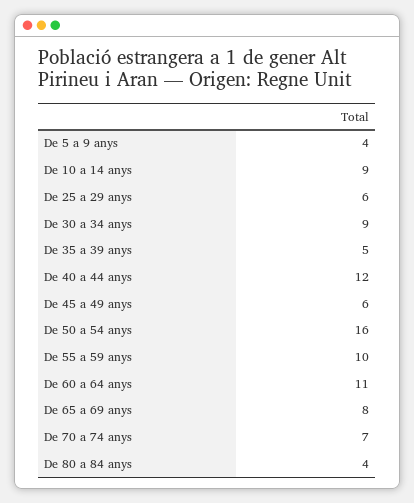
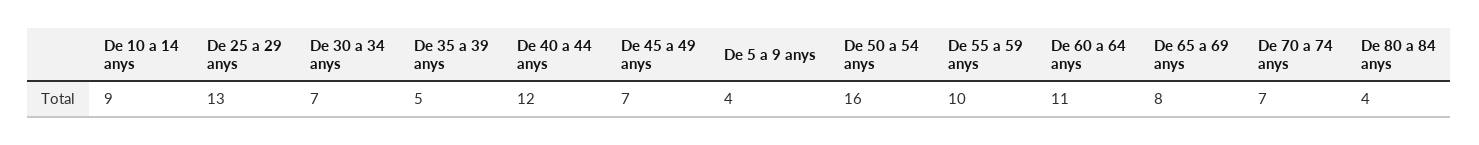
  {
    "De 5 a 9 anys": 4,
    "De 10 a 14 anys": 9,
-   "De 25 a 29 anys": 6,
+   "De 25 a 29 anys": 13,
-   "De 30 a 34 anys": 9,
+   "De 30 a 34 anys": 7,
    "De 35 a 39 anys": 5,
    "De 40 a 44 anys": 12,
-   "De 45 a 49 anys": 6,
+   "De 45 a 49 anys": 7,
    "De 50 a 54 anys": 16,
    "De 55 a 59 anys": 10,
    "De 60 a 64 anys": 11,
    "De 65 a 69 anys": 8,
    "De 70 a 74 anys": 7,
    "De 80 a 84 anys": 4
  }

